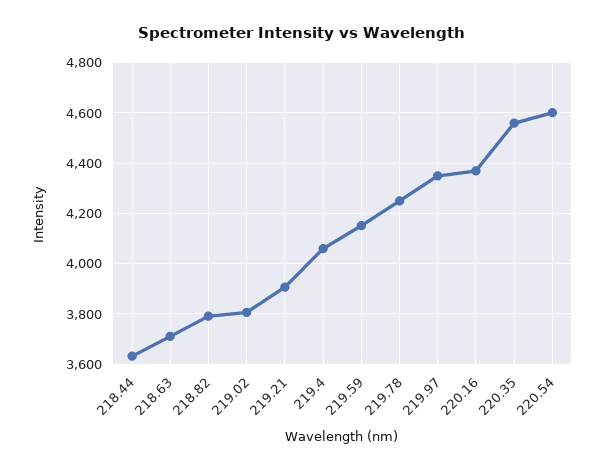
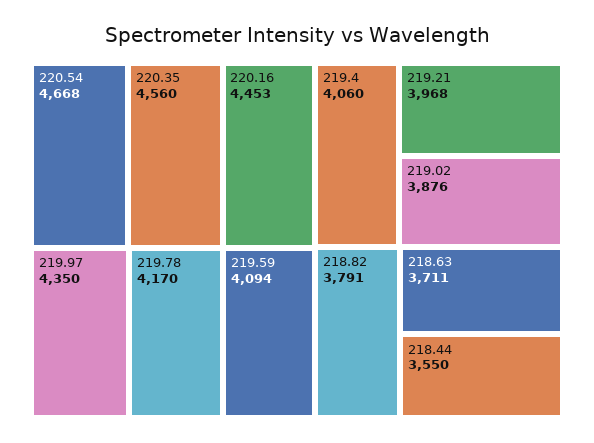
  {
-   "218.44": 3625,
+   "218.44": 3550,
    "218.63": 3711,
    "218.82": 3791,
-   "219.02": 3800,
+   "219.02": 3876,
-   "219.21": 3900,
+   "219.21": 3968,
    "219.4": 4060,
-   "219.59": 4150,
+   "219.59": 4094,
-   "219.78": 4250,
+   "219.78": 4170,
    "219.97": 4350,
-   "220.16": 4375,
+   "220.16": 4453,
    "220.35": 4560,
-   "220.54": 4600
+   "220.54": 4668
  }

